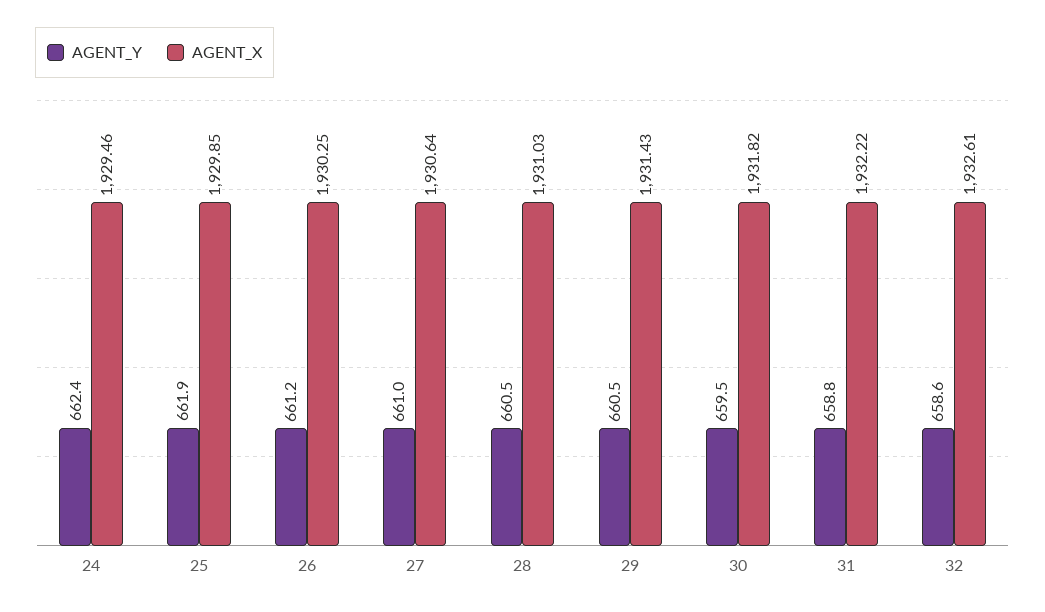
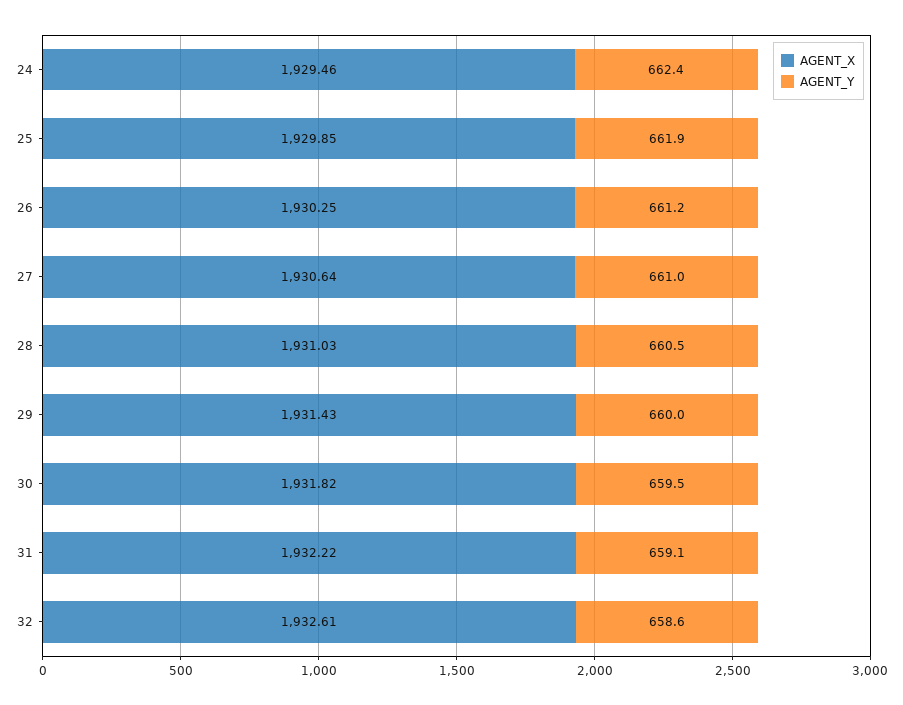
  {
    "AGENT_Y": {
      "24": 662.4,
      "25": 661.9,
      "26": 661.2,
      "27": 661,
      "28": 660.5,
-     "29": 660.5,
+     "29": 660,
      "30": 659.5,
-     "31": 658.8,
+     "31": 659.1,
      "32": 658.6
    },
    "AGENT_X": {
      "24": 1929.46,
      "25": 1929.85,
      "26": 1930.25,
      "27": 1930.64,
      "28": 1931.03,
      "29": 1931.43,
      "30": 1931.82,
      "31": 1932.22,
      "32": 1932.61
    }
  }

